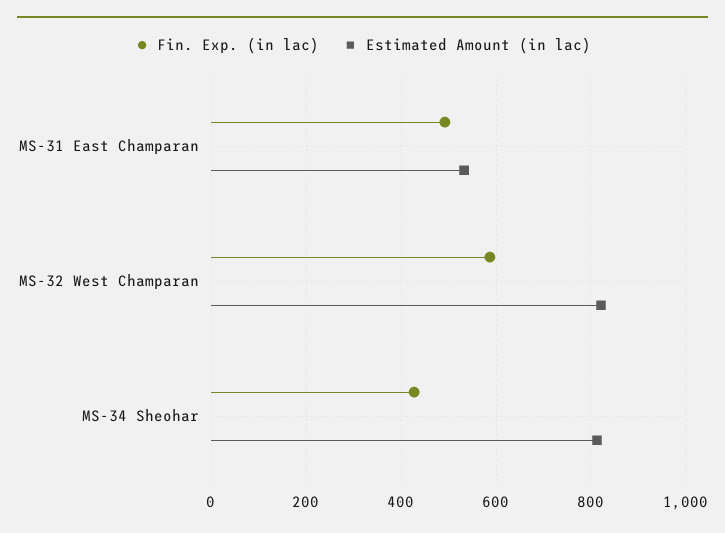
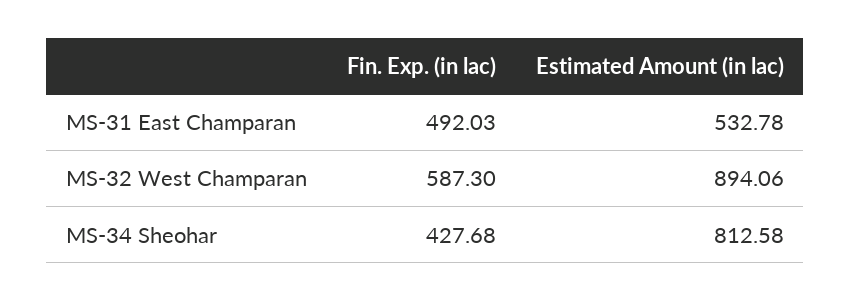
  {
    "Fin. Exp. (in lac)": {
      "MS-31 East Champaran": 492.03,
      "MS-32 West Champaran": 587.3,
      "MS-34 Sheohar": 427.68
    },
    "Estimated Amount (in lac)": {
      "MS-31 East Champaran": 532.78,
-     "MS-32 West Champaran": 820,
+     "MS-32 West Champaran": 894.06,
      "MS-34 Sheohar": 812.58
    }
  }

